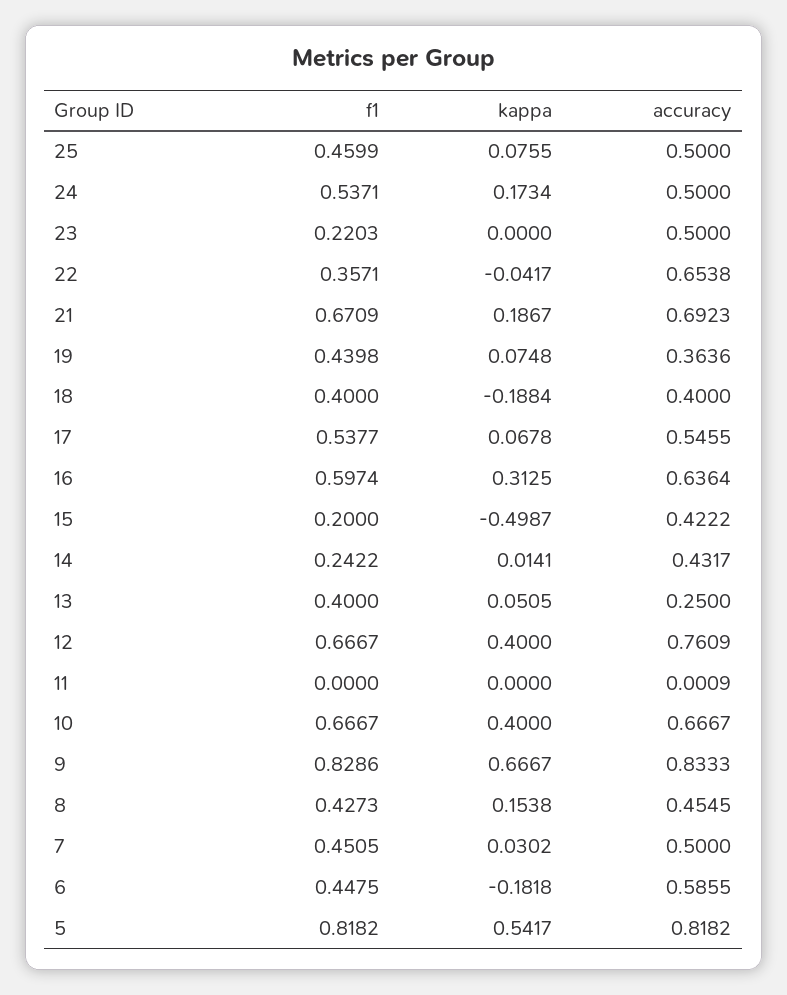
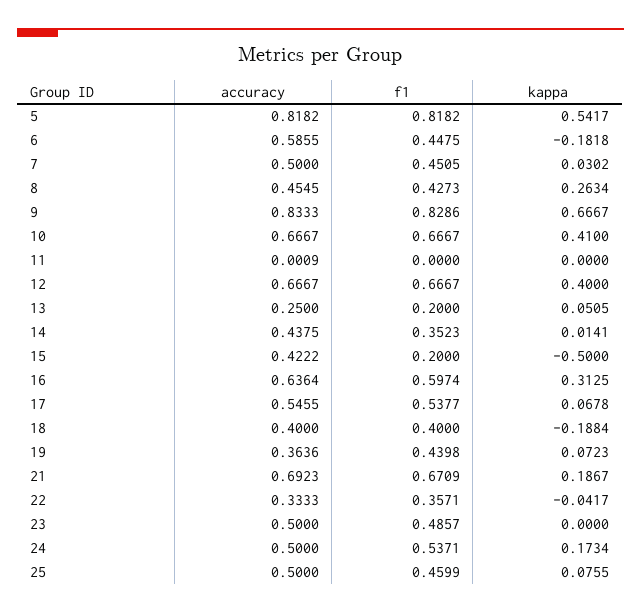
  {
    "f1": {
      "25": 0.4599,
      "24": 0.5371,
-     "23": 0.2203,
+     "23": 0.4857,
      "22": 0.3571,
      "21": 0.6709,
      "19": 0.4398,
      "18": 0.4,
      "17": 0.5377,
      "16": 0.5974,
      "15": 0.2,
-     "14": 0.2422,
+     "14": 0.3523,
-     "13": 0.4,
+     "13": 0.2,
      "12": 0.6667,
      "11": 0,
      "10": 0.6667,
      "9": 0.8286,
      "8": 0.4273,
      "7": 0.4505,
      "6": 0.4475,
      "5": 0.8182
    },
    "kappa": {
      "25": 0.0755,
      "24": 0.1734,
      "23": 0,
      "22": -0.0417,
      "21": 0.1867,
-     "19": 0.0748,
+     "19": 0.0723,
      "18": -0.1884,
      "17": 0.0678,
      "16": 0.3125,
-     "15": -0.4987,
+     "15": -0.5,
      "14": 0.0141,
      "13": 0.0505,
      "12": 0.4,
      "11": 0,
-     "10": 0.4,
+     "10": 0.41,
      "9": 0.6667,
-     "8": 0.1538,
+     "8": 0.2634,
      "7": 0.0302,
      "6": -0.1818,
      "5": 0.5417
    },
    "accuracy": {
      "25": 0.5,
      "24": 0.5,
      "23": 0.5,
-     "22": 0.6538,
+     "22": 0.3333,
      "21": 0.6923,
      "19": 0.3636,
      "18": 0.4,
      "17": 0.5455,
      "16": 0.6364,
      "15": 0.4222,
-     "14": 0.4317,
+     "14": 0.4375,
      "13": 0.25,
-     "12": 0.7609,
+     "12": 0.6667,
      "11": 0.0009,
      "10": 0.6667,
      "9": 0.8333,
      "8": 0.4545,
      "7": 0.5,
      "6": 0.5855,
      "5": 0.8182
    }
  }

